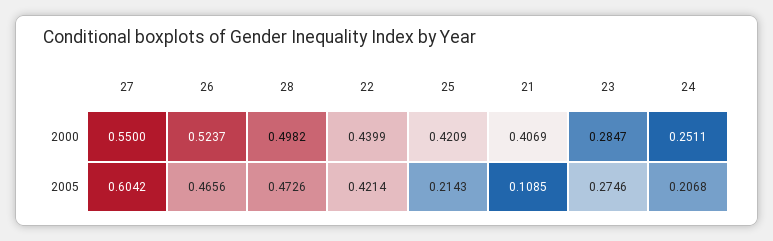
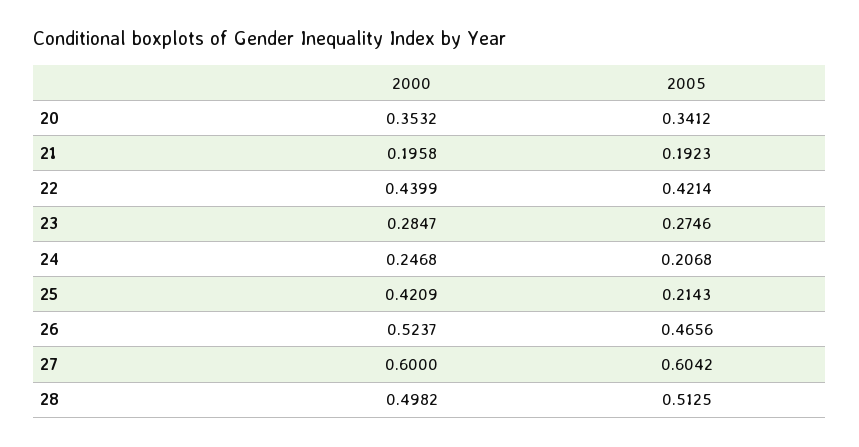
  {
    "27": {
-     "2000": 0.55,
+     "2000": 0.6,
      "2005": 0.6042
    },
    "26": {
      "2000": 0.5237,
      "2005": 0.4656
    },
    "28": {
      "2000": 0.4982,
-     "2005": 0.4726
+     "2005": 0.5125
    },
    "22": {
      "2000": 0.4399,
      "2005": 0.4214
    },
    "25": {
      "2000": 0.4209,
      "2005": 0.2143
    },
    "21": {
-     "2000": 0.4069,
+     "2000": 0.1958,
-     "2005": 0.1085
+     "2005": 0.1923
    },
    "23": {
      "2000": 0.2847,
      "2005": 0.2746
    },
    "24": {
-     "2000": 0.2511,
+     "2000": 0.2468,
      "2005": 0.2068
-   }
+   },
+   "20": {
+     "2000": 0.3532,
+     "2005": 0.3412
+   }
  }

